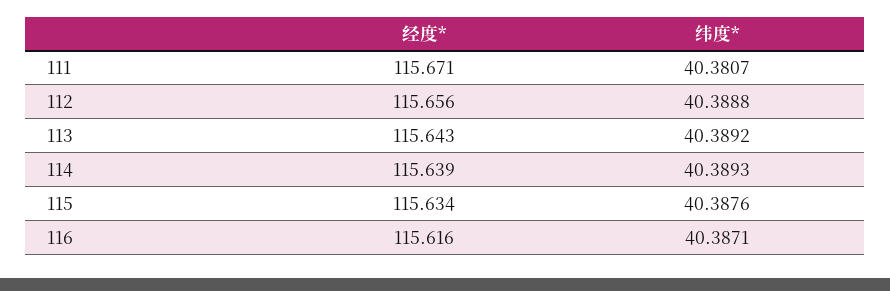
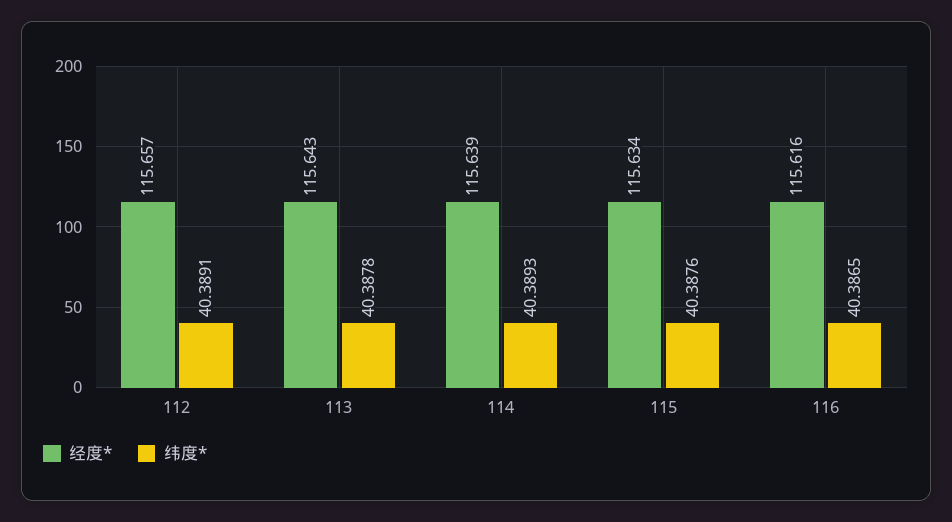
  {
    "经度*": {
-     "111": 115.671,
-     "112": 115.656,
+     "112": 115.657,
      "113": 115.643,
      "114": 115.639,
      "115": 115.634,
      "116": 115.616
    },
    "纬度*": {
-     "111": 40.3807,
-     "112": 40.3888,
+     "112": 40.3891,
-     "113": 40.3892,
+     "113": 40.3878,
      "114": 40.3893,
      "115": 40.3876,
-     "116": 40.3871
+     "116": 40.3865
    }
  }

